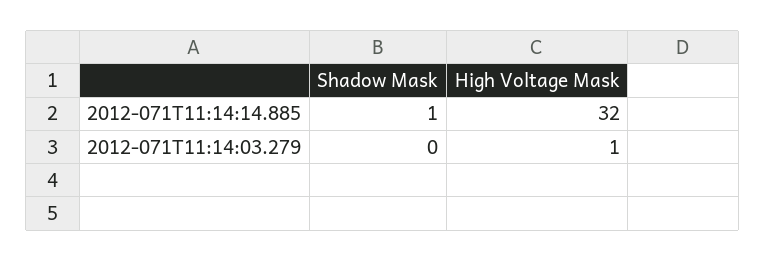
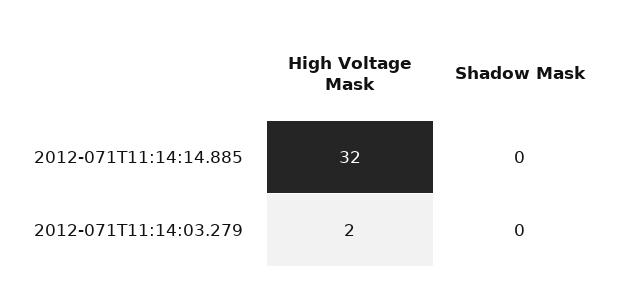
  {
    "Shadow Mask": {
-     "2012-071T11:14:14.885": 1,
+     "2012-071T11:14:14.885": 0,
      "2012-071T11:14:03.279": 0
    },
    "High Voltage Mask": {
      "2012-071T11:14:14.885": 32,
-     "2012-071T11:14:03.279": 1
+     "2012-071T11:14:03.279": 2
    }
  }

